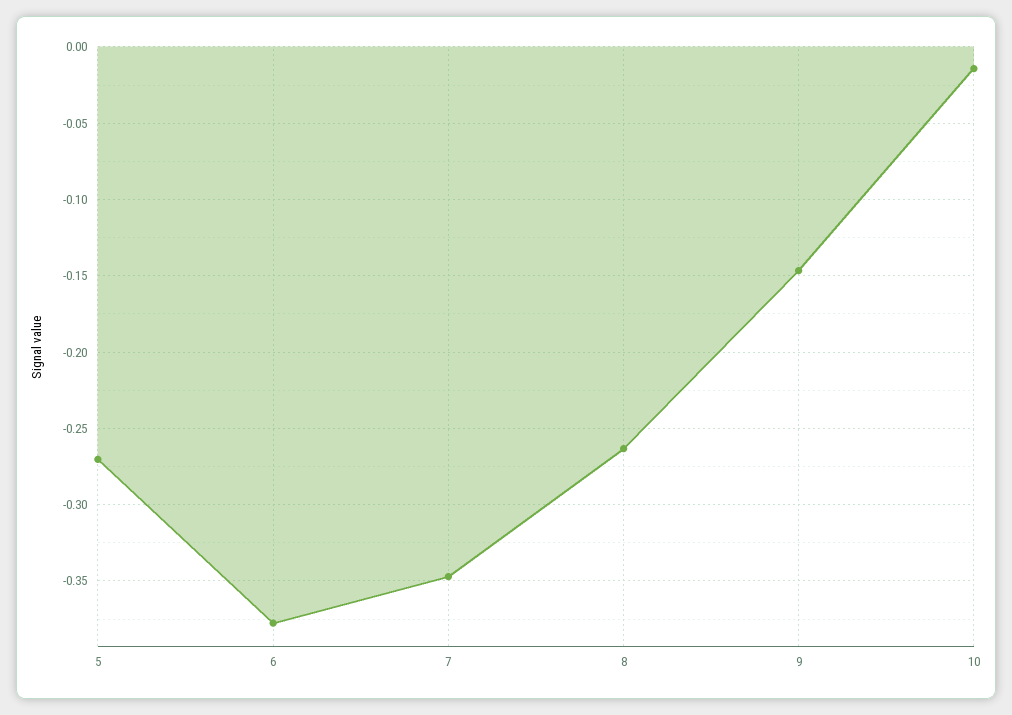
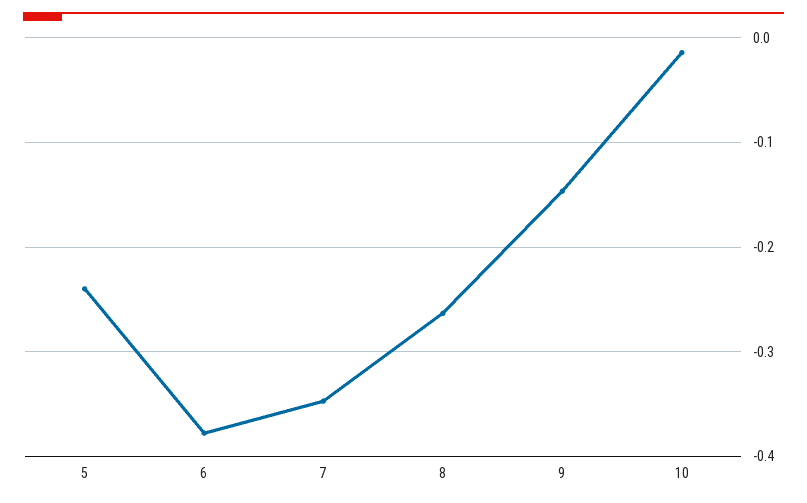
  {
-   "5": -0.27,
+   "5": -0.24,
    "6": -0.38,
    "7": -0.345,
    "8": -0.265,
    "9": -0.145,
    "10": -0.015
  }

